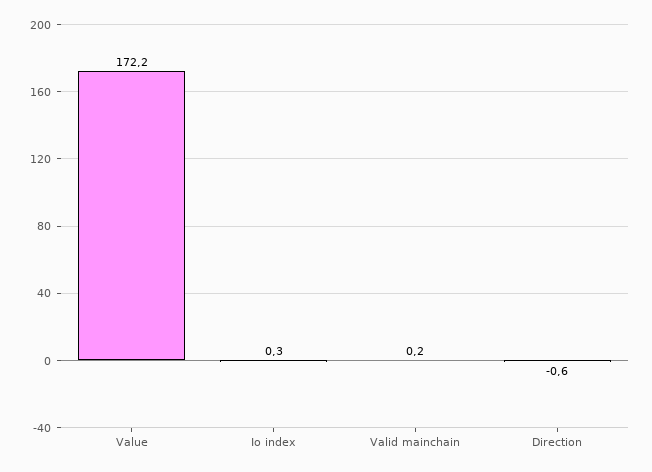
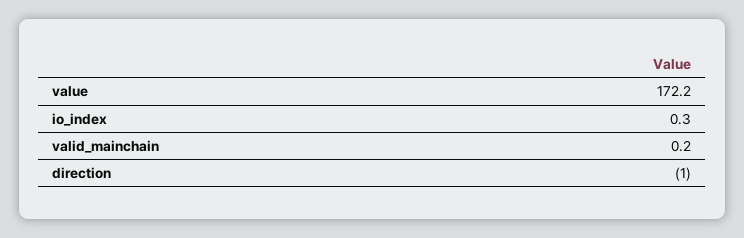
  {
    "Value": 172.2,
    "Io index": 0.3,
    "Valid mainchain": 0.2,
-   "Direction": -0.6
+   "Direction": -1
  }

